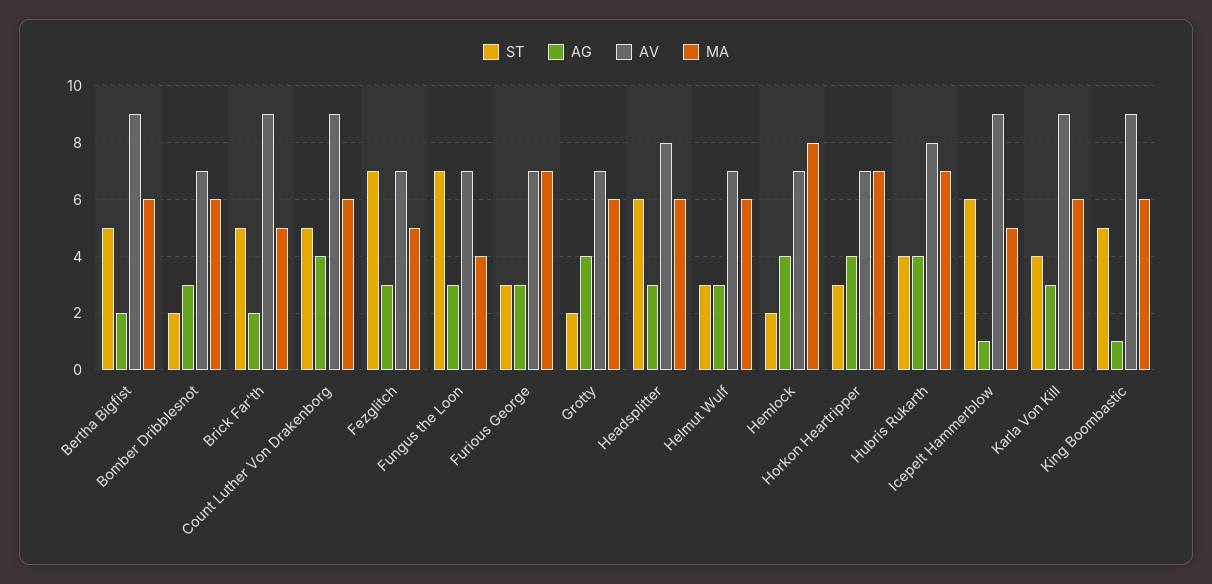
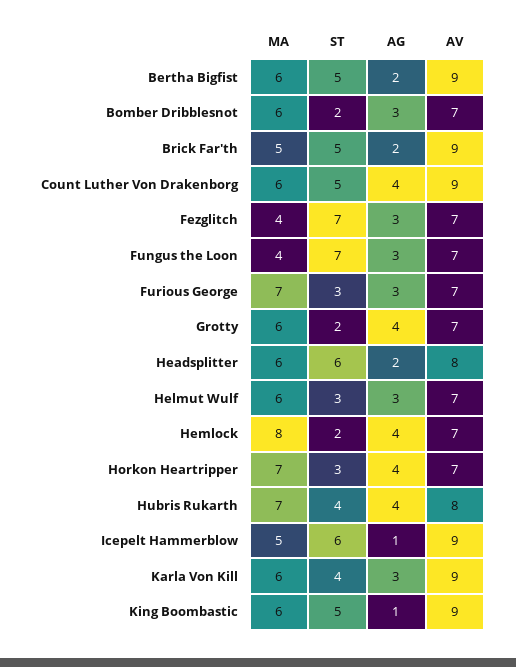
  {
    "ST": {
      "Bertha Bigfist": 5,
      "Bomber Dribblesnot": 2,
      "Brick Far'th": 5,
      "Count Luther Von Drakenborg": 5,
      "Fezglitch": 7,
      "Fungus the Loon": 7,
      "Furious George": 3,
      "Grotty": 2,
      "Headsplitter": 6,
      "Helmut Wulf": 3,
      "Hemlock": 2,
      "Horkon Heartripper": 3,
      "Hubris Rukarth": 4,
      "Icepelt Hammerblow": 6,
      "Karla Von Kill": 4,
      "King Boombastic": 5
    },
    "AG": {
      "Bertha Bigfist": 2,
      "Bomber Dribblesnot": 3,
      "Brick Far'th": 2,
      "Count Luther Von Drakenborg": 4,
      "Fezglitch": 3,
      "Fungus the Loon": 3,
      "Furious George": 3,
      "Grotty": 4,
-     "Headsplitter": 3,
+     "Headsplitter": 2,
      "Helmut Wulf": 3,
      "Hemlock": 4,
      "Horkon Heartripper": 4,
      "Hubris Rukarth": 4,
      "Icepelt Hammerblow": 1,
      "Karla Von Kill": 3,
      "King Boombastic": 1
    },
    "AV": {
      "Bertha Bigfist": 9,
      "Bomber Dribblesnot": 7,
      "Brick Far'th": 9,
      "Count Luther Von Drakenborg": 9,
      "Fezglitch": 7,
      "Fungus the Loon": 7,
      "Furious George": 7,
      "Grotty": 7,
      "Headsplitter": 8,
      "Helmut Wulf": 7,
      "Hemlock": 7,
      "Horkon Heartripper": 7,
      "Hubris Rukarth": 8,
      "Icepelt Hammerblow": 9,
      "Karla Von Kill": 9,
      "King Boombastic": 9
    },
    "MA": {
      "Bertha Bigfist": 6,
      "Bomber Dribblesnot": 6,
      "Brick Far'th": 5,
      "Count Luther Von Drakenborg": 6,
-     "Fezglitch": 5,
+     "Fezglitch": 4,
      "Fungus the Loon": 4,
      "Furious George": 7,
      "Grotty": 6,
      "Headsplitter": 6,
      "Helmut Wulf": 6,
      "Hemlock": 8,
      "Horkon Heartripper": 7,
      "Hubris Rukarth": 7,
      "Icepelt Hammerblow": 5,
      "Karla Von Kill": 6,
      "King Boombastic": 6
    }
  }

